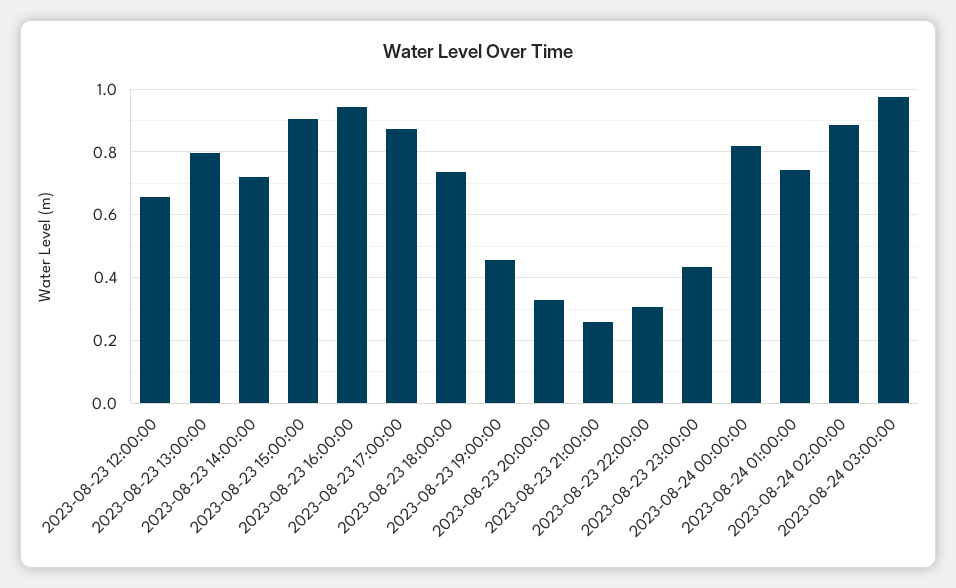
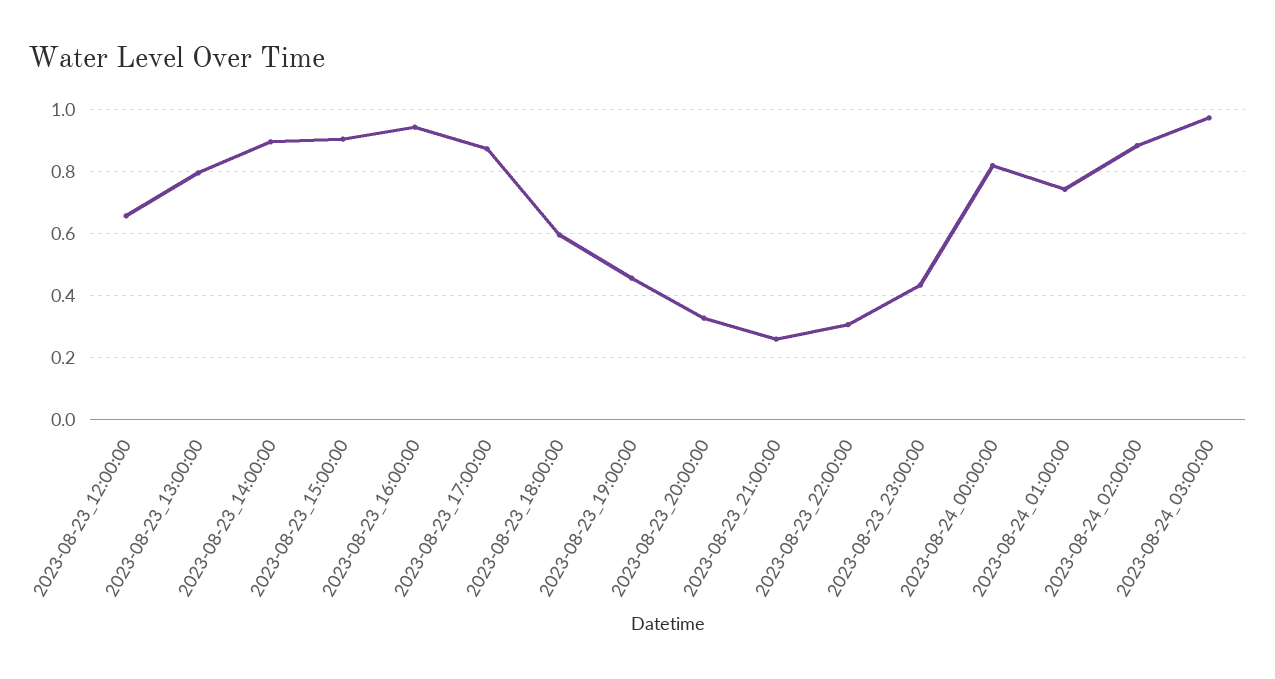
  {
    "2023-08-23 12:00:00": 0.66,
    "2023-08-23 13:00:00": 0.8,
-   "2023-08-23 14:00:00": 0.72,
+   "2023-08-23 14:00:00": 0.9,
    "2023-08-23 15:00:00": 0.9,
    "2023-08-23 16:00:00": 0.94,
    "2023-08-23 17:00:00": 0.88,
-   "2023-08-23 18:00:00": 0.74,
+   "2023-08-23 18:00:00": 0.6,
    "2023-08-23 19:00:00": 0.46,
    "2023-08-23 20:00:00": 0.32,
    "2023-08-23 21:00:00": 0.26,
    "2023-08-23 22:00:00": 0.3,
    "2023-08-23 23:00:00": 0.44,
    "2023-08-24 00:00:00": 0.82,
    "2023-08-24 01:00:00": 0.74,
    "2023-08-24 02:00:00": 0.88,
    "2023-08-24 03:00:00": 0.98
  }

